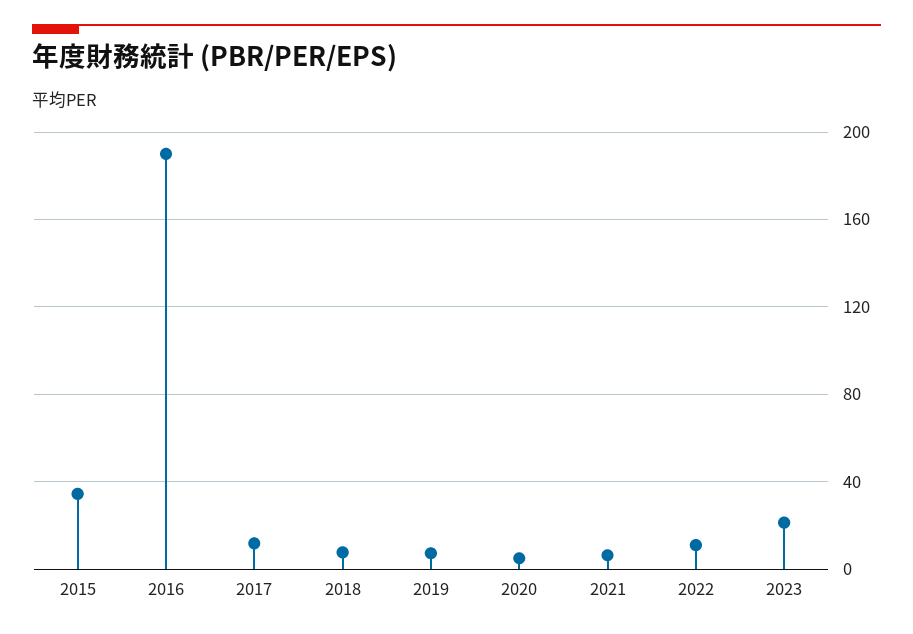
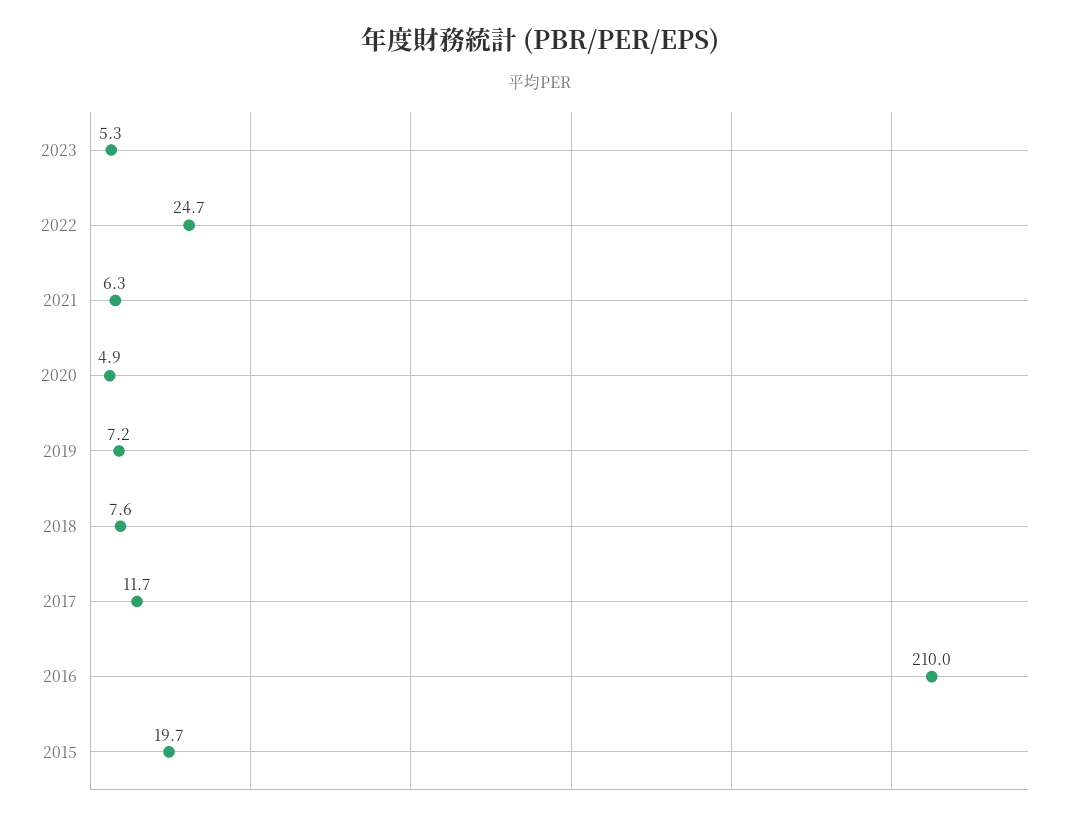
  {
-   "2015": 35,
+   "2015": 19.7,
-   "2016": 190,
+   "2016": 210,
    "2017": 11.7,
    "2018": 7.6,
    "2019": 7.2,
    "2020": 4.9,
    "2021": 6.3,
-   "2022": 10,
+   "2022": 24.7,
-   "2023": 20
+   "2023": 5.3
  }

